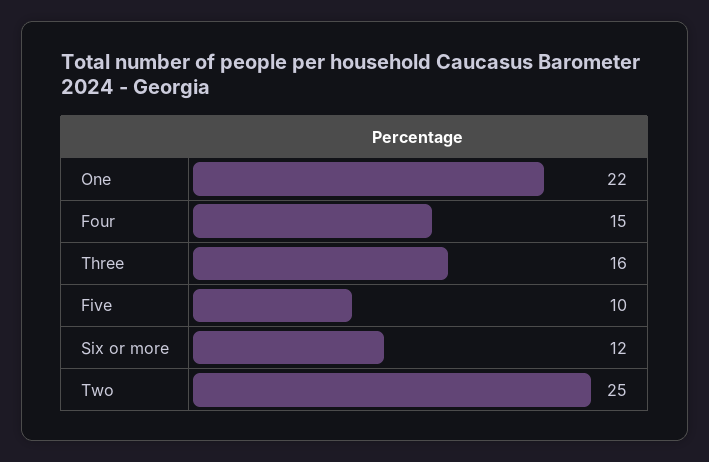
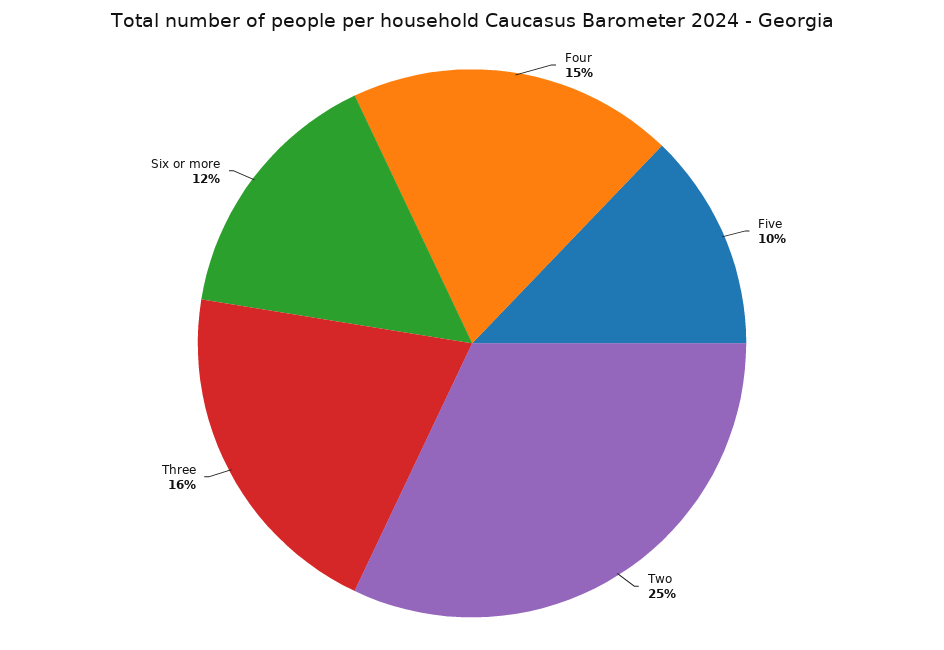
  {
-   "One": 22,
    "Four": 15,
    "Three": 16,
    "Five": 10,
    "Six or more": 12,
    "Two": 25
  }

